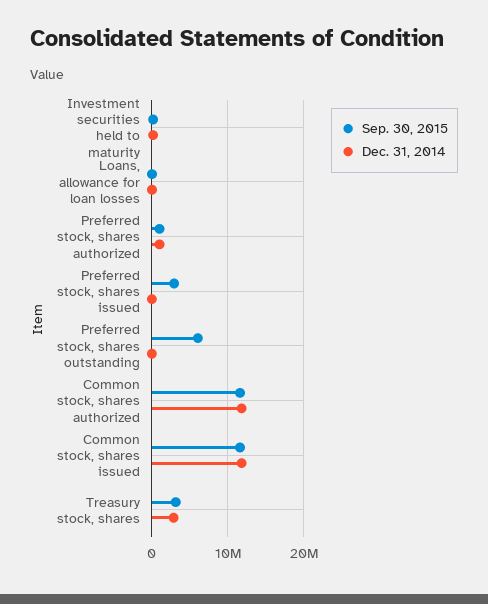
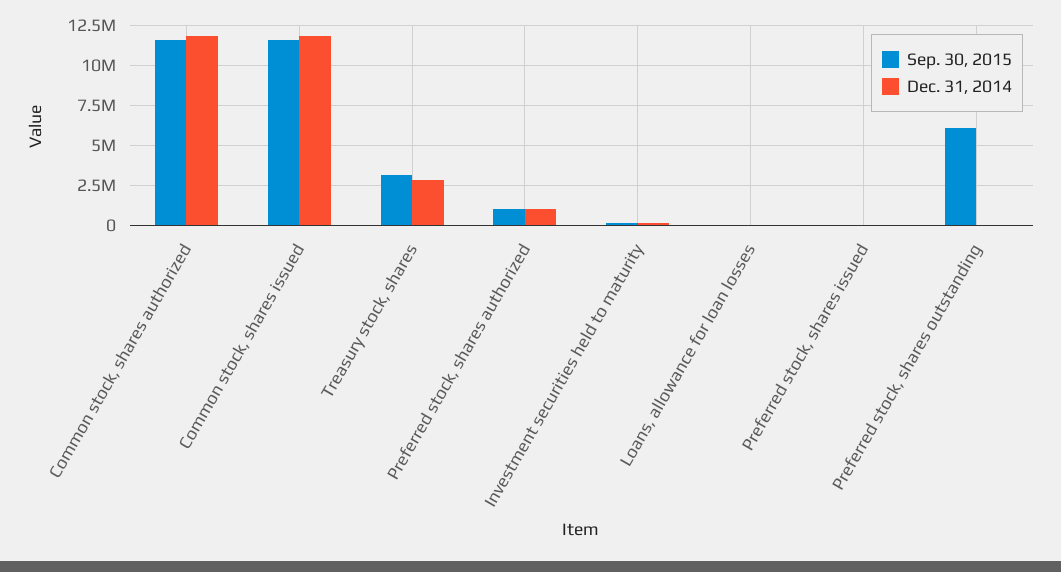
  {
    "Sep. 30, 2015": {
      "Investment securities held to maturity": 0,
      "Loans, allowance for loan losses": 0,
      "Preferred stock, shares authorized": 1000000,
-     "Preferred stock, shares issued": 3000000,
+     "Preferred stock, shares issued": 0,
      "Preferred stock, shares outstanding": 6000000,
      "Common stock, shares authorized": 11500000,
      "Common stock, shares issued": 11500000,
      "Treasury stock, shares": 3000000
    },
    "Dec. 31, 2014": {
      "Investment securities held to maturity": 0,
      "Loans, allowance for loan losses": 0,
      "Preferred stock, shares authorized": 1000000,
      "Preferred stock, shares issued": 0,
      "Preferred stock, shares outstanding": 0,
      "Common stock, shares authorized": 12000000,
      "Common stock, shares issued": 12000000,
      "Treasury stock, shares": 3000000
    }
  }

